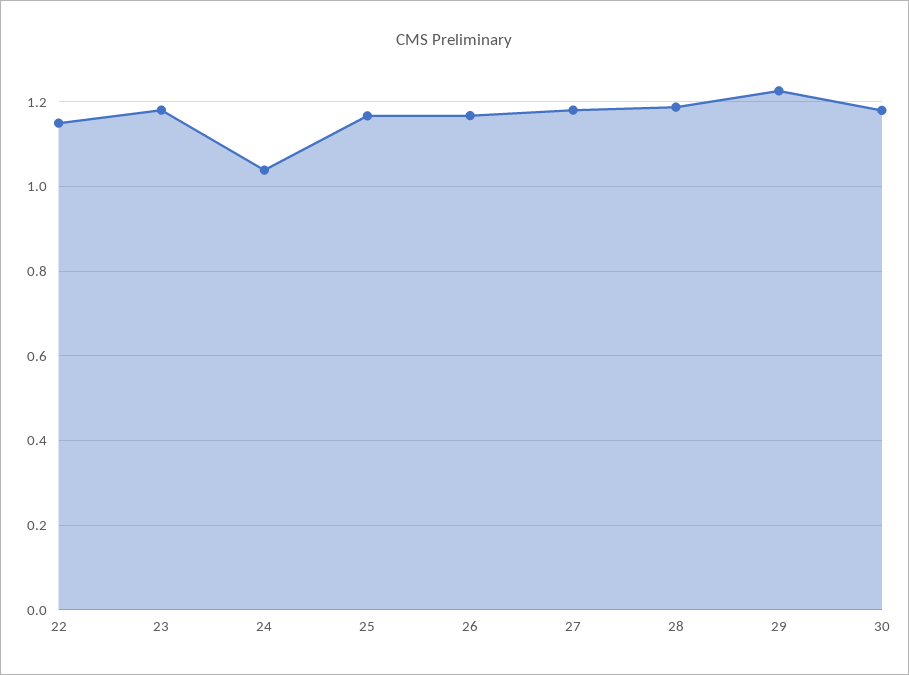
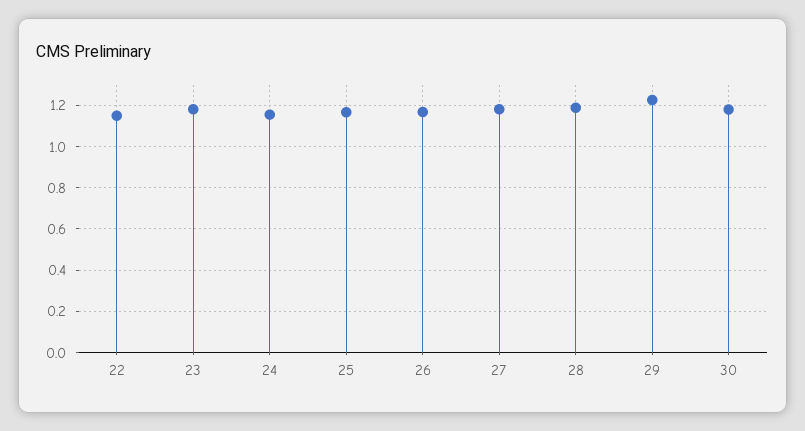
  {
    "22": 1.16,
    "23": 1.18,
-   "24": 1.04,
+   "24": 1.15,
    "25": 1.16,
    "26": 1.16,
    "27": 1.18,
    "28": 1.18,
    "29": 1.22,
    "30": 1.18
  }

